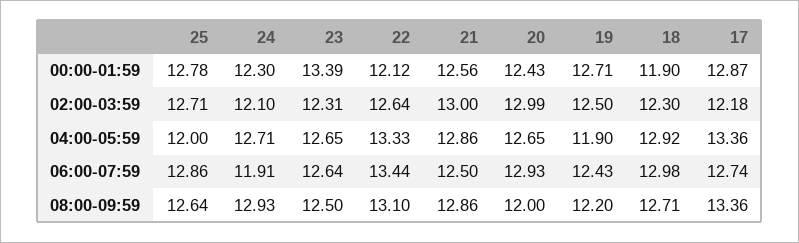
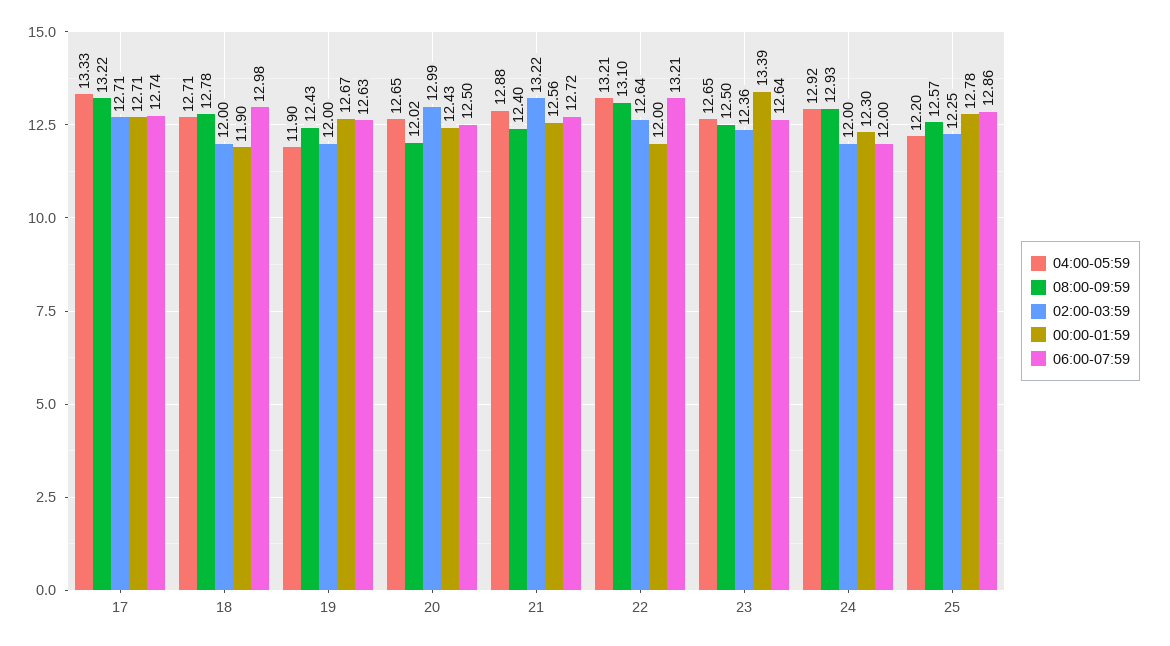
  {
    "00:00-01:59": {
      "25": 12.78,
      "24": 12.3,
      "23": 13.39,
-     "22": 12.12,
+     "22": 12,
      "21": 12.56,
      "20": 12.43,
-     "19": 12.71,
+     "19": 12.67,
      "18": 11.9,
-     "17": 12.87
+     "17": 12.71
    },
    "02:00-03:59": {
-     "25": 12.71,
+     "25": 12.25,
-     "24": 12.1,
+     "24": 12,
-     "23": 12.31,
+     "23": 12.36,
      "22": 12.64,
-     "21": 13,
+     "21": 13.22,
      "20": 12.99,
-     "19": 12.5,
+     "19": 12,
-     "18": 12.3,
+     "18": 12,
-     "17": 12.18
+     "17": 12.71
    },
    "04:00-05:59": {
-     "25": 12,
+     "25": 12.2,
-     "24": 12.71,
+     "24": 12.92,
      "23": 12.65,
-     "22": 13.33,
+     "22": 13.21,
-     "21": 12.86,
+     "21": 12.88,
      "20": 12.65,
      "19": 11.9,
-     "18": 12.92,
+     "18": 12.71,
-     "17": 13.36
+     "17": 13.33
    },
    "06:00-07:59": {
      "25": 12.86,
-     "24": 11.91,
+     "24": 12,
      "23": 12.64,
-     "22": 13.44,
+     "22": 13.21,
-     "21": 12.5,
+     "21": 12.72,
-     "20": 12.93,
+     "20": 12.5,
-     "19": 12.43,
+     "19": 12.63,
      "18": 12.98,
      "17": 12.74
    },
    "08:00-09:59": {
-     "25": 12.64,
+     "25": 12.57,
      "24": 12.93,
      "23": 12.5,
      "22": 13.1,
-     "21": 12.86,
+     "21": 12.4,
-     "20": 12,
+     "20": 12.02,
-     "19": 12.2,
+     "19": 12.43,
-     "18": 12.71,
+     "18": 12.78,
-     "17": 13.36
+     "17": 13.22
    }
  }

